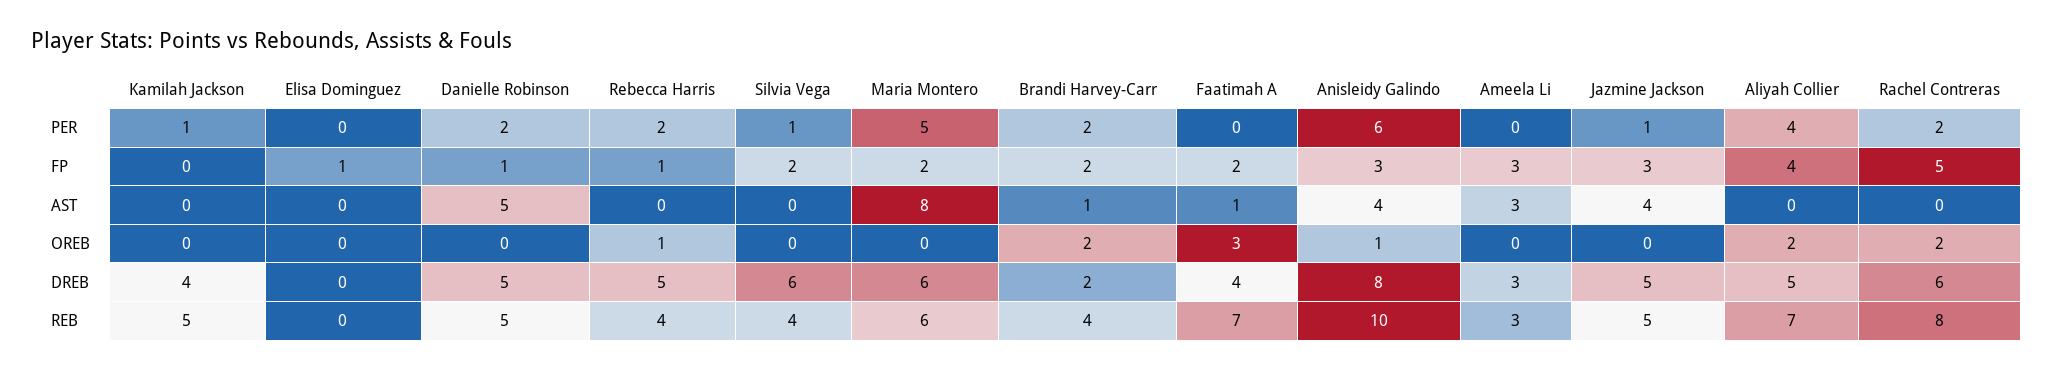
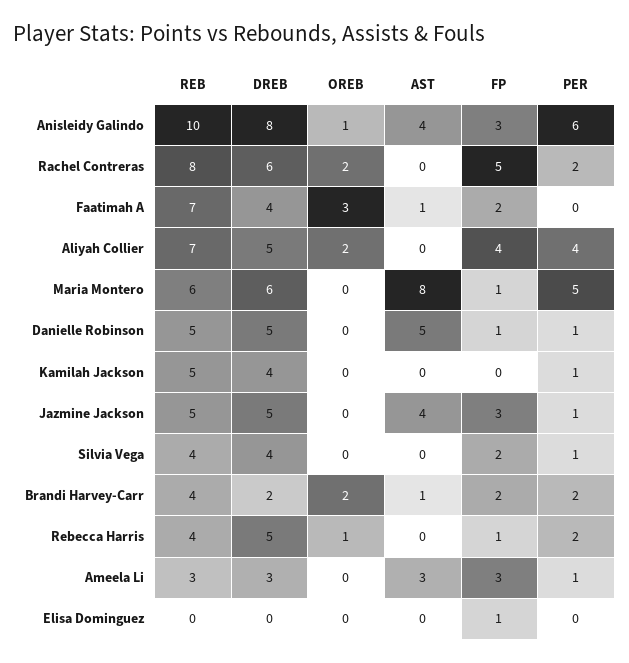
  {
    "Kamilah Jackson": {
      "PER": 1,
      "FP": 0,
      "AST": 0,
      "OREB": 0,
      "DREB": 4,
      "REB": 5
    },
    "Elisa Dominguez": {
      "PER": 0,
      "FP": 1,
      "AST": 0,
      "OREB": 0,
      "DREB": 0,
      "REB": 0
    },
    "Danielle Robinson": {
-     "PER": 2,
+     "PER": 1,
      "FP": 1,
      "AST": 5,
      "OREB": 0,
      "DREB": 5,
      "REB": 5
    },
    "Rebecca Harris": {
      "PER": 2,
      "FP": 1,
      "AST": 0,
      "OREB": 1,
      "DREB": 5,
      "REB": 4
    },
    "Silvia Vega": {
      "PER": 1,
      "FP": 2,
      "AST": 0,
      "OREB": 0,
-     "DREB": 6,
+     "DREB": 4,
      "REB": 4
    },
    "Maria Montero": {
      "PER": 5,
-     "FP": 2,
+     "FP": 1,
      "AST": 8,
      "OREB": 0,
      "DREB": 6,
      "REB": 6
    },
    "Brandi Harvey-Carr": {
      "PER": 2,
      "FP": 2,
      "AST": 1,
      "OREB": 2,
      "DREB": 2,
      "REB": 4
    },
    "Faatimah A": {
      "PER": 0,
      "FP": 2,
      "AST": 1,
      "OREB": 3,
      "DREB": 4,
      "REB": 7
    },
    "Anisleidy Galindo": {
      "PER": 6,
      "FP": 3,
      "AST": 4,
      "OREB": 1,
      "DREB": 8,
      "REB": 10
    },
    "Ameela Li": {
-     "PER": 0,
+     "PER": 1,
      "FP": 3,
      "AST": 3,
      "OREB": 0,
      "DREB": 3,
      "REB": 3
    },
    "Jazmine Jackson": {
      "PER": 1,
      "FP": 3,
      "AST": 4,
      "OREB": 0,
      "DREB": 5,
      "REB": 5
    },
    "Aliyah Collier": {
      "PER": 4,
      "FP": 4,
      "AST": 0,
      "OREB": 2,
      "DREB": 5,
      "REB": 7
    },
    "Rachel Contreras": {
      "PER": 2,
      "FP": 5,
      "AST": 0,
      "OREB": 2,
      "DREB": 6,
      "REB": 8
    }
  }

